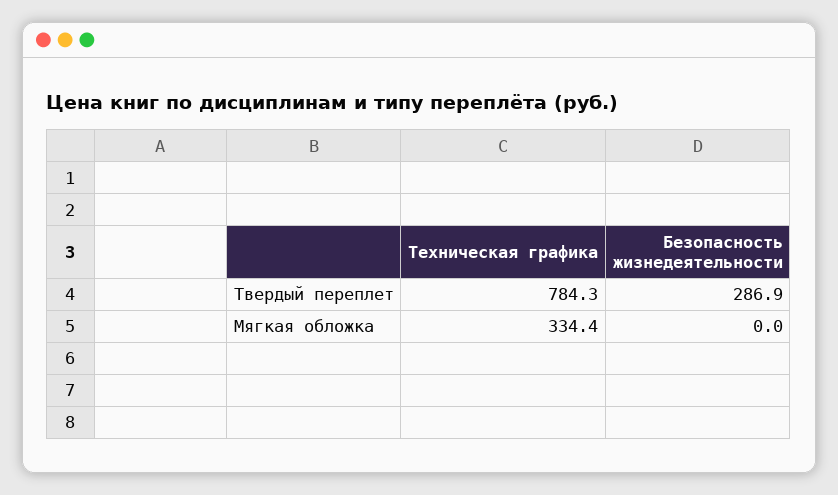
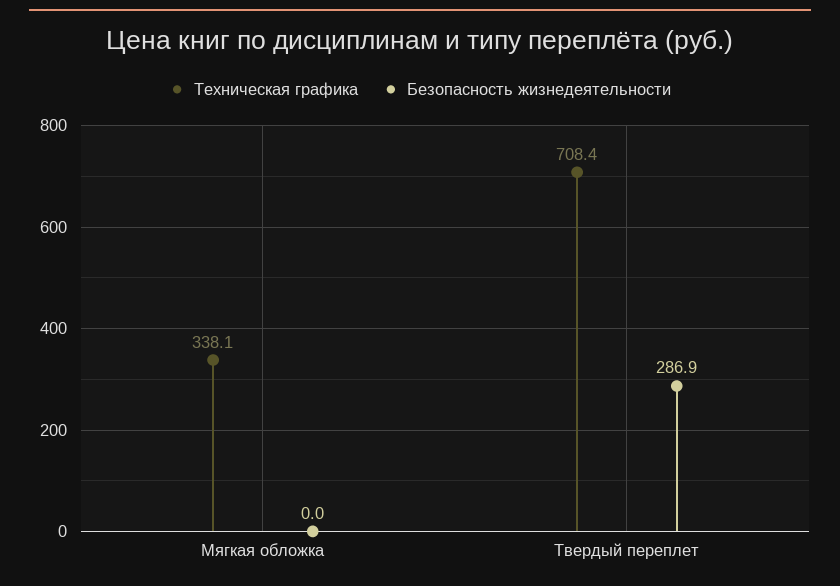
  {
    "Техническая графика": {
-     "Твердый переплет": 784.3,
+     "Твердый переплет": 708.4,
-     "Мягкая обложка": 334.4
+     "Мягкая обложка": 338.1
    },
    "Безопасность жизнедеятельности": {
      "Твердый переплет": 286.9,
      "Мягкая обложка": 0
    }
  }

